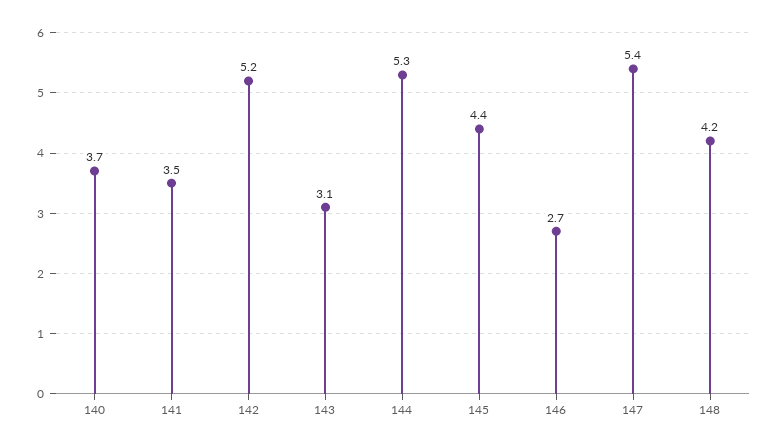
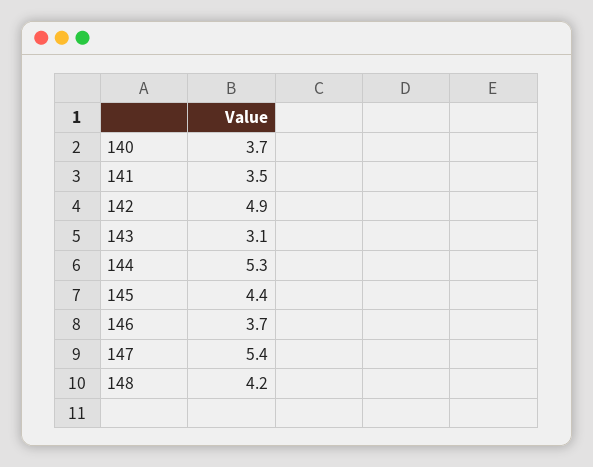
  {
    "140": 3.7,
    "141": 3.5,
-   "142": 5.2,
+   "142": 4.9,
    "143": 3.1,
    "144": 5.3,
    "145": 4.4,
-   "146": 2.7,
+   "146": 3.7,
    "147": 5.4,
    "148": 4.2
  }

